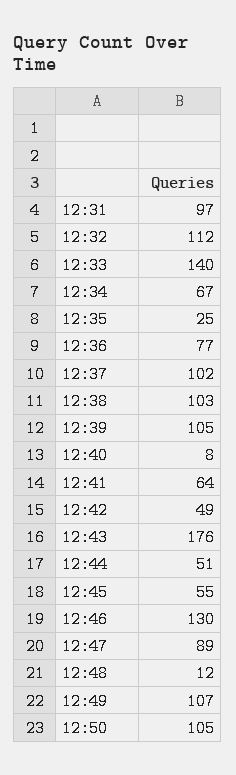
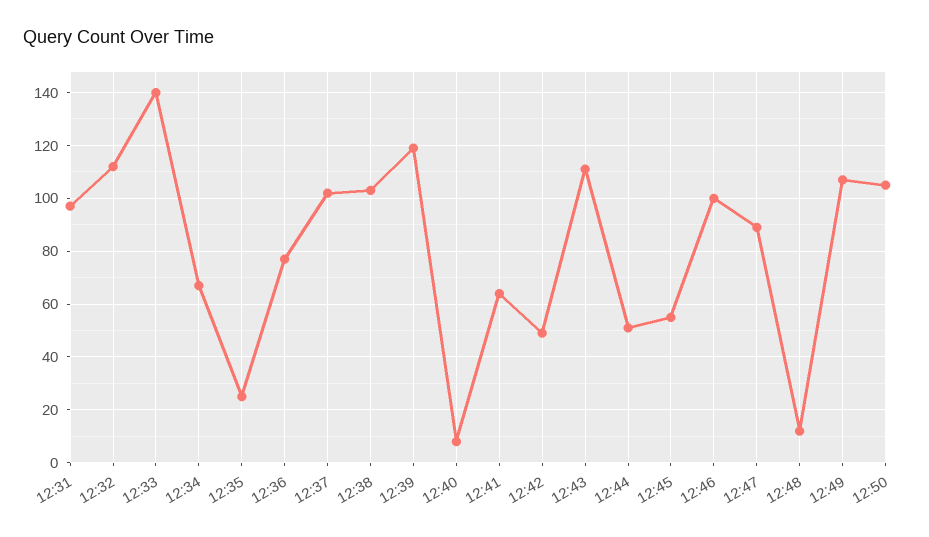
  {
    "12:31": 97,
    "12:32": 112,
    "12:33": 140,
    "12:34": 67,
    "12:35": 25,
    "12:36": 77,
    "12:37": 102,
    "12:38": 103,
-   "12:39": 105,
+   "12:39": 120,
    "12:40": 8,
    "12:41": 64,
    "12:42": 49,
-   "12:43": 176,
+   "12:43": 110,
    "12:44": 51,
    "12:45": 55,
-   "12:46": 130,
+   "12:46": 100,
    "12:47": 89,
    "12:48": 12,
    "12:49": 107,
    "12:50": 105
  }

